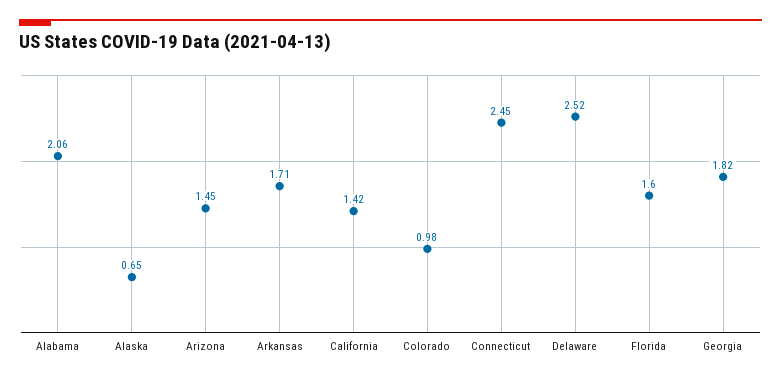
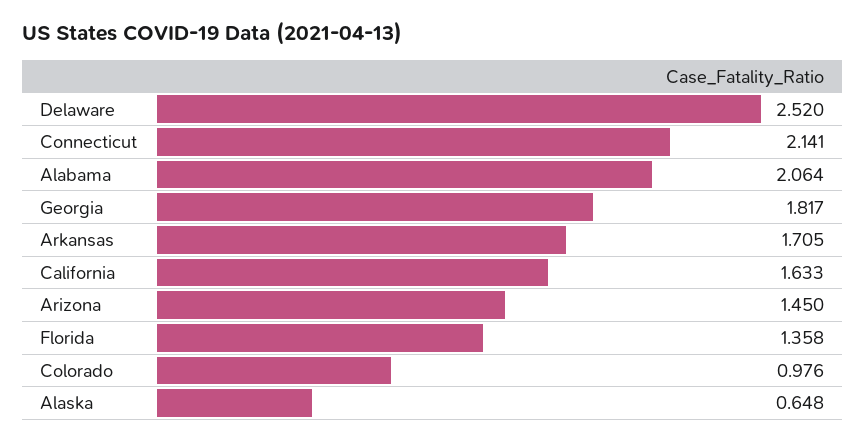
  {
    "Alabama": 2.064,
    "Alaska": 0.648,
    "Arizona": 1.45,
    "Arkansas": 1.705,
-   "California": 1.42,
+   "California": 1.633,
    "Colorado": 0.976,
-   "Connecticut": 2.45,
+   "Connecticut": 2.141,
    "Delaware": 2.52,
-   "Florida": 1.6,
+   "Florida": 1.358,
    "Georgia": 1.817
  }

